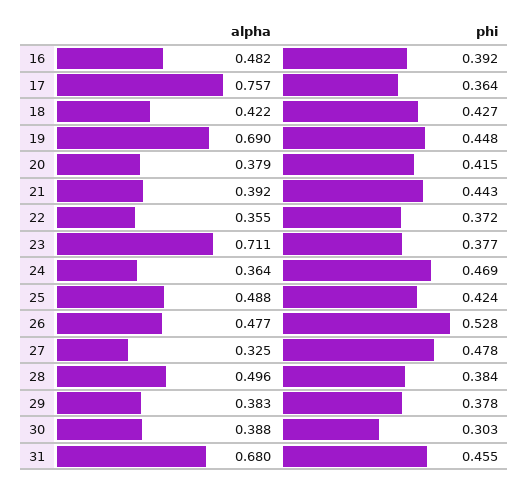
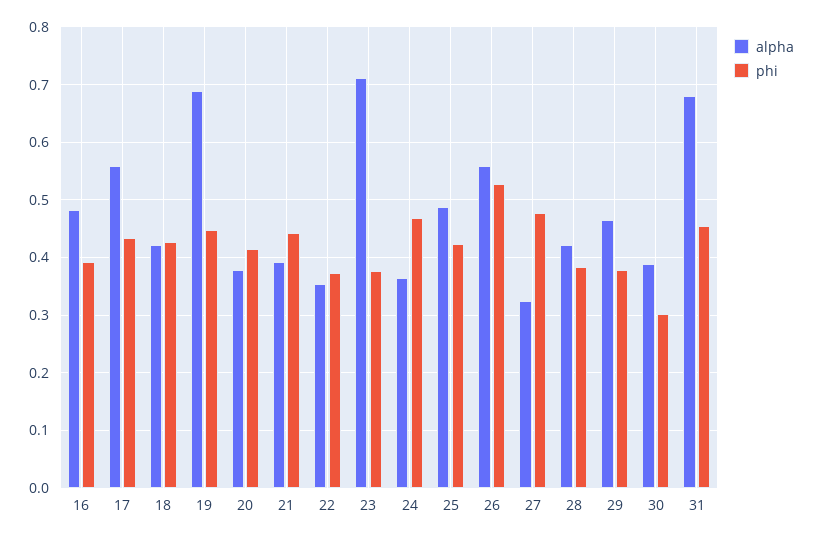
  {
    "alpha": {
      "16": 0.482,
-     "17": 0.757,
+     "17": 0.56,
      "18": 0.422,
      "19": 0.69,
      "20": 0.379,
      "21": 0.392,
      "22": 0.355,
      "23": 0.711,
      "24": 0.364,
      "25": 0.488,
-     "26": 0.477,
+     "26": 0.56,
      "27": 0.325,
-     "28": 0.496,
+     "28": 0.42,
-     "29": 0.383,
+     "29": 0.46,
      "30": 0.388,
      "31": 0.68
    },
    "phi": {
      "16": 0.392,
-     "17": 0.364,
+     "17": 0.44,
      "18": 0.427,
      "19": 0.448,
      "20": 0.415,
      "21": 0.443,
      "22": 0.372,
      "23": 0.377,
      "24": 0.469,
      "25": 0.424,
      "26": 0.528,
      "27": 0.478,
      "28": 0.384,
      "29": 0.378,
      "30": 0.303,
      "31": 0.455
    }
  }

